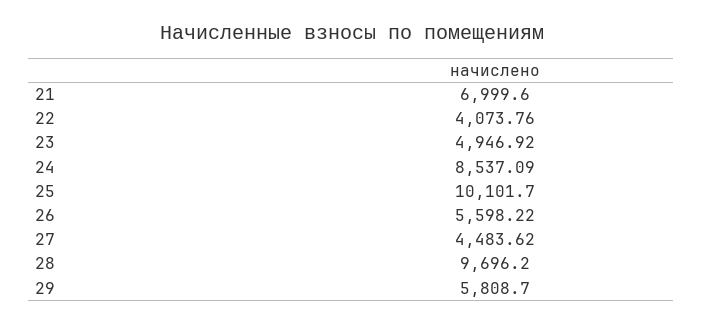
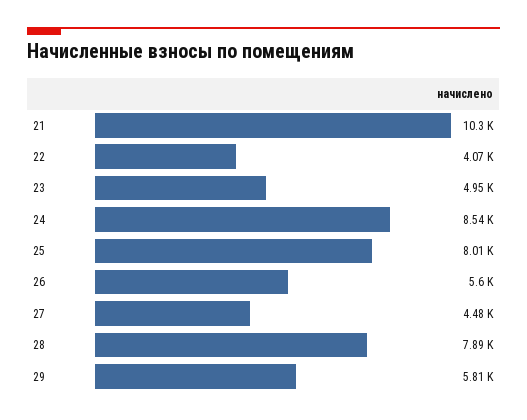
  {
-   "21": 6999.6,
+   "21": 10300,
    "22": 4073.76,
    "23": 4946.92,
    "24": 8537.09,
-   "25": 10101.7,
+   "25": 8010,
    "26": 5598.22,
    "27": 4483.62,
-   "28": 9696.2,
+   "28": 7890,
    "29": 5808.7
  }

